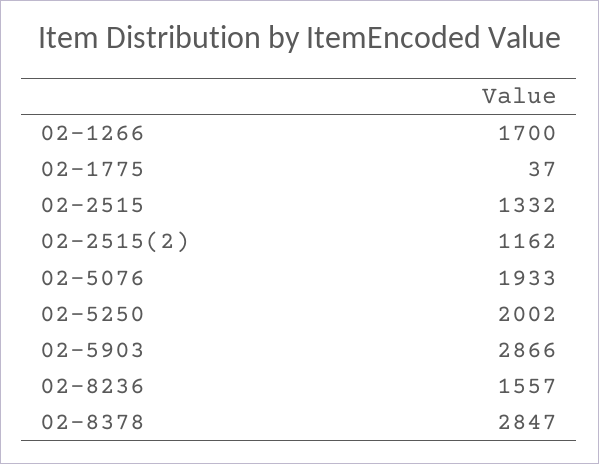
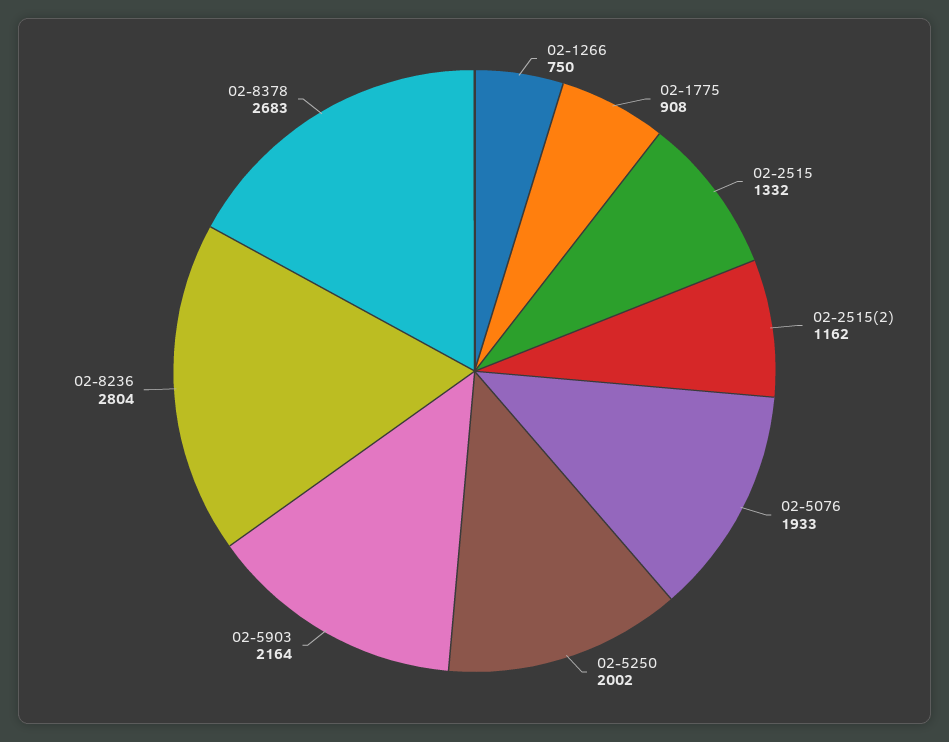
  {
-   "02-1266": 1700,
+   "02-1266": 750,
-   "02-1775": 37,
+   "02-1775": 908,
    "02-2515": 1332,
    "02-2515(2)": 1162,
    "02-5076": 1933,
    "02-5250": 2002,
-   "02-5903": 2866,
+   "02-5903": 2164,
-   "02-8236": 1557,
+   "02-8236": 2804,
-   "02-8378": 2847
+   "02-8378": 2683
  }

